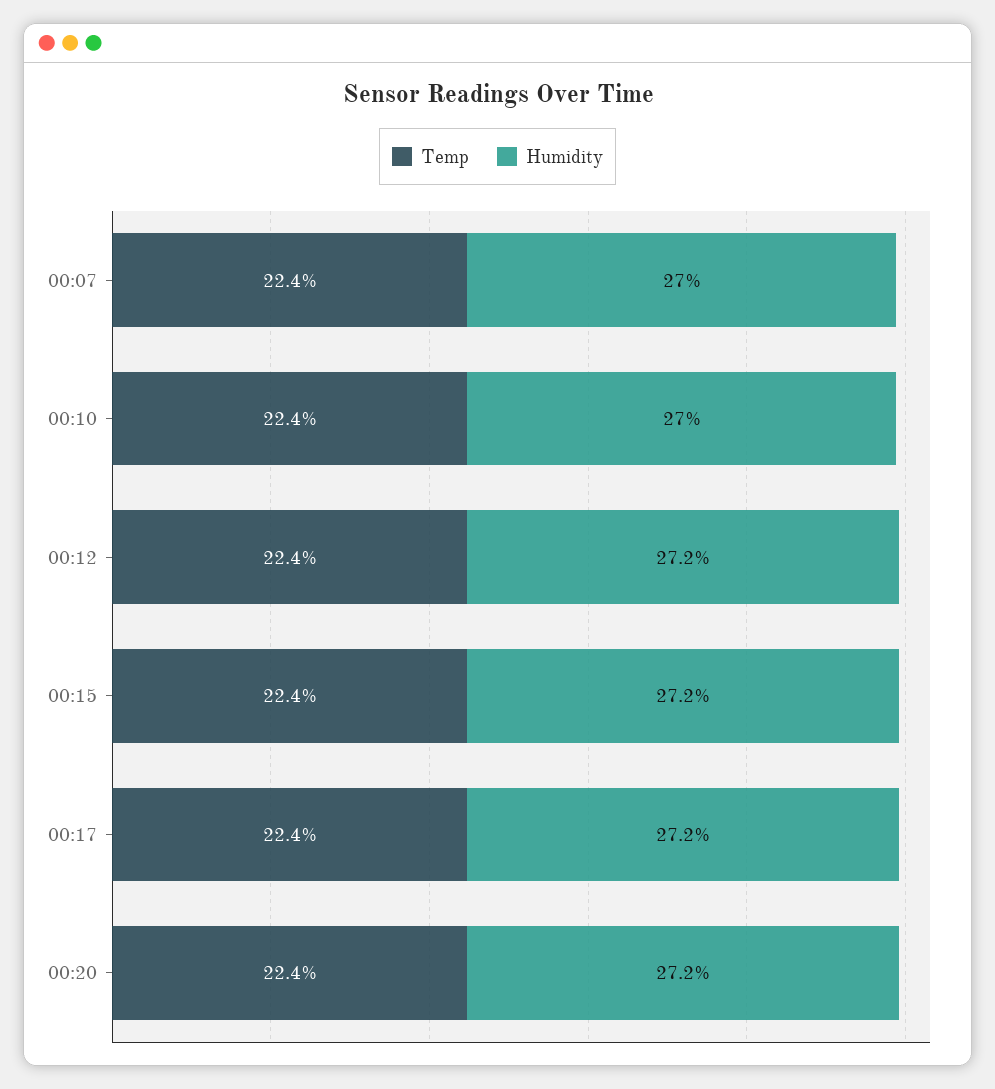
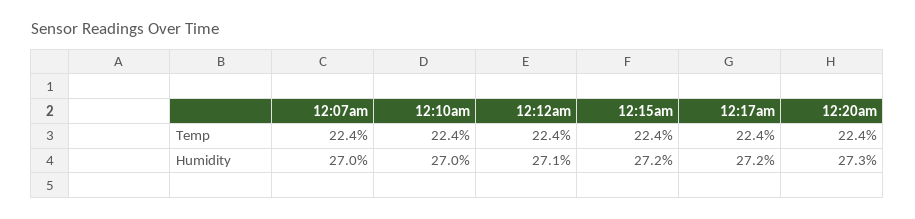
  {
    "Temp": {
      "00:07": 22.4,
      "00:10": 22.4,
      "00:12": 22.4,
      "00:15": 22.4,
      "00:17": 22.4,
      "00:20": 22.4
    },
    "Humidity": {
      "00:07": 27,
      "00:10": 27,
-     "00:12": 27.2,
+     "00:12": 27.1,
      "00:15": 27.2,
      "00:17": 27.2,
-     "00:20": 27.2
+     "00:20": 27.3
    }
  }

